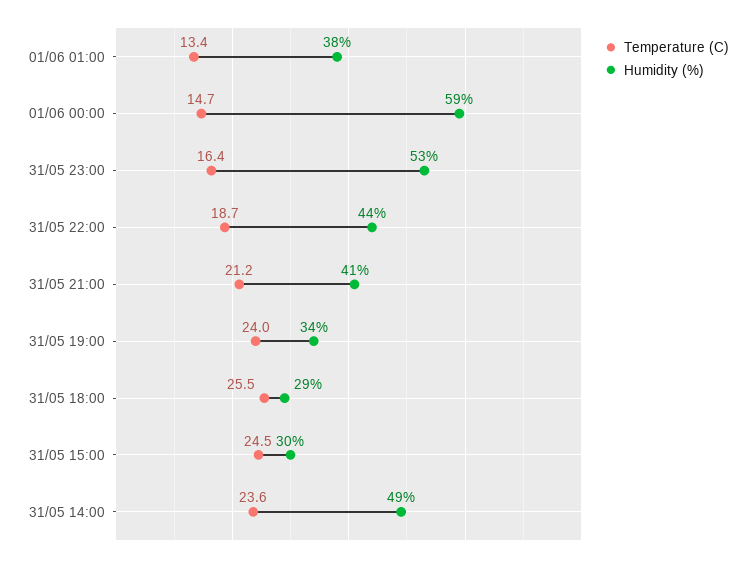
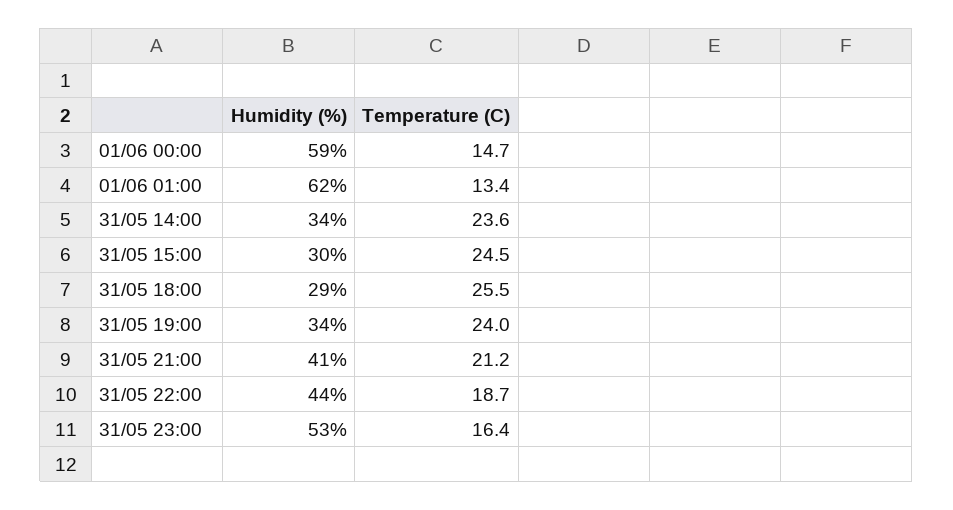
  {
    "Temperature (C)": {
      "01/06 01:00": 13.4,
      "01/06 00:00": 14.7,
      "31/05 23:00": 16.4,
      "31/05 22:00": 18.7,
      "31/05 21:00": 21.2,
      "31/05 19:00": 24,
      "31/05 18:00": 25.5,
      "31/05 15:00": 24.5,
      "31/05 14:00": 23.6
    },
    "Humidity (%)": {
-     "01/06 01:00": 38,
+     "01/06 01:00": 62,
      "01/06 00:00": 59,
      "31/05 23:00": 53,
      "31/05 22:00": 44,
      "31/05 21:00": 41,
      "31/05 19:00": 34,
      "31/05 18:00": 29,
      "31/05 15:00": 30,
-     "31/05 14:00": 49
+     "31/05 14:00": 34
    }
  }

